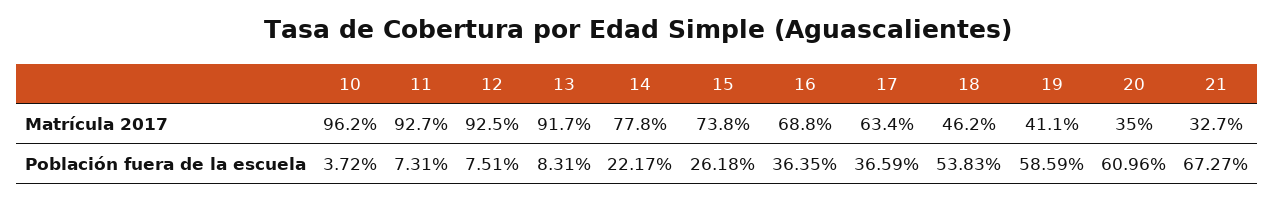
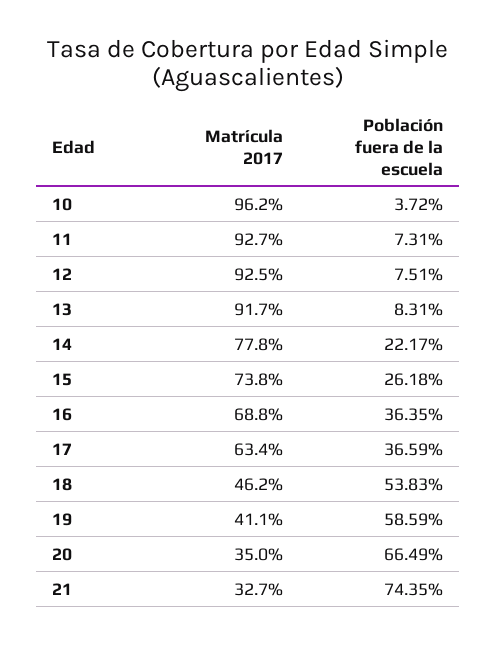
  {
    "10": {
      "Matrícula 2017": 96.2,
      "Población fuera de la escuela": 3.72
    },
    "11": {
      "Matrícula 2017": 92.7,
      "Población fuera de la escuela": 7.31
    },
    "12": {
      "Matrícula 2017": 92.5,
      "Población fuera de la escuela": 7.51
    },
    "13": {
      "Matrícula 2017": 91.7,
      "Población fuera de la escuela": 8.31
    },
    "14": {
      "Matrícula 2017": 77.8,
      "Población fuera de la escuela": 22.17
    },
    "15": {
      "Matrícula 2017": 73.8,
      "Población fuera de la escuela": 26.18
    },
    "16": {
      "Matrícula 2017": 68.8,
      "Población fuera de la escuela": 36.35
    },
    "17": {
      "Matrícula 2017": 63.4,
      "Población fuera de la escuela": 36.59
    },
    "18": {
      "Matrícula 2017": 46.2,
      "Población fuera de la escuela": 53.83
    },
    "19": {
      "Matrícula 2017": 41.1,
      "Población fuera de la escuela": 58.59
    },
    "20": {
      "Matrícula 2017": 35,
-     "Población fuera de la escuela": 60.96
+     "Población fuera de la escuela": 66.49
    },
    "21": {
      "Matrícula 2017": 32.7,
-     "Población fuera de la escuela": 67.27
+     "Población fuera de la escuela": 74.35
    }
  }

